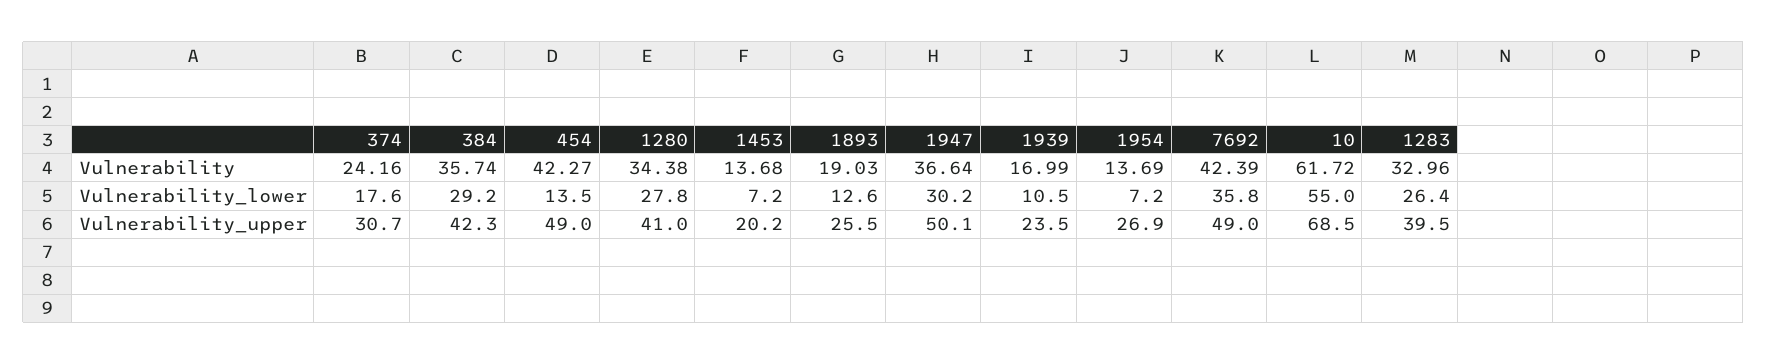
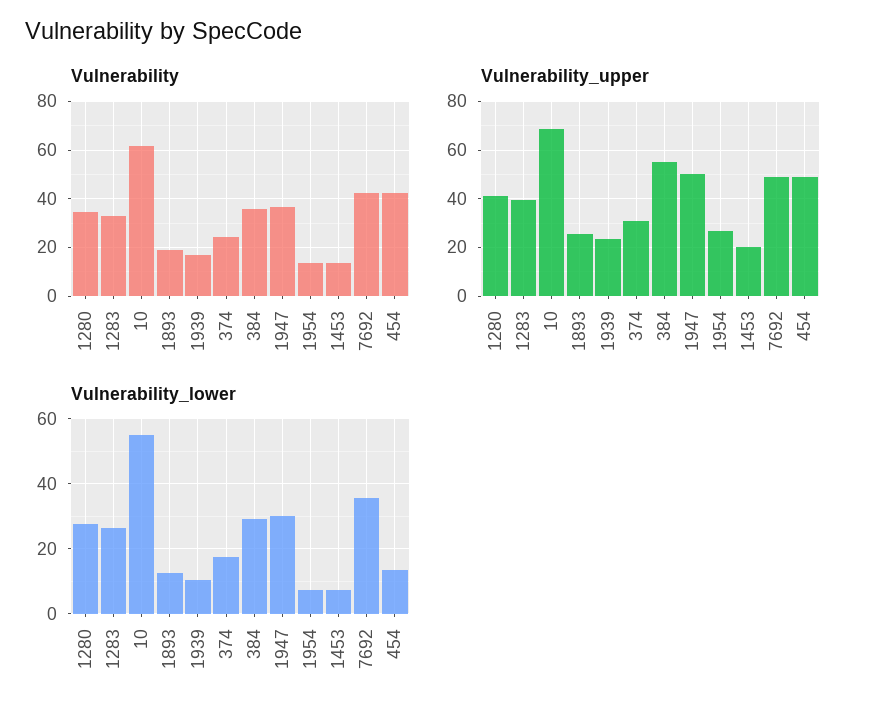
  {
    "Vulnerability": {
      "374": 24.16,
      "384": 35.74,
      "454": 42.27,
      "1280": 34.38,
      "1453": 13.68,
      "1893": 19.03,
      "1947": 36.64,
      "1939": 16.99,
      "1954": 13.69,
      "7692": 42.39,
      "10": 61.72,
      "1283": 32.96
    },
    "Vulnerability_lower": {
      "374": 17.6,
      "384": 29.2,
      "454": 13.5,
      "1280": 27.8,
      "1453": 7.2,
      "1893": 12.6,
      "1947": 30.2,
      "1939": 10.5,
      "1954": 7.2,
      "7692": 35.8,
      "10": 55,
      "1283": 26.4
    },
    "Vulnerability_upper": {
      "374": 30.7,
-     "384": 42.3,
+     "384": 55,
      "454": 49,
      "1280": 41,
      "1453": 20.2,
      "1893": 25.5,
      "1947": 50.1,
      "1939": 23.5,
      "1954": 26.9,
      "7692": 49,
      "10": 68.5,
      "1283": 39.5
    }
  }

